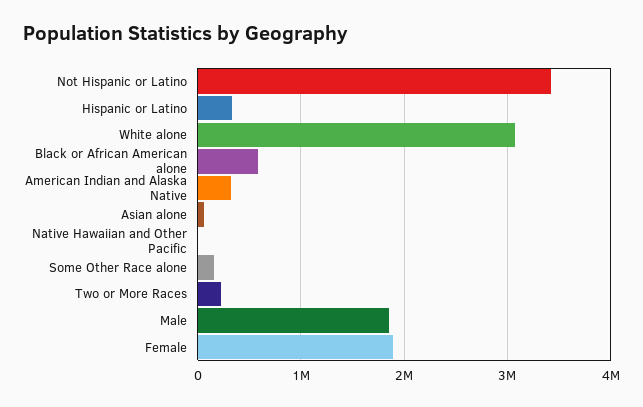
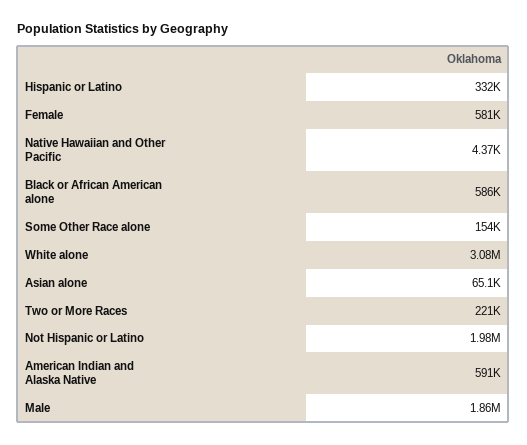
  {
-   "Not Hispanic or Latino": 3400000,
+   "Not Hispanic or Latino": 1980000,
    "Hispanic or Latino": 332000,
    "White alone": 3080000,
    "Black or African American alone": 586000,
-   "American Indian and Alaska Native": 300000,
+   "American Indian and Alaska Native": 591000,
    "Asian alone": 65100,
    "Native Hawaiian and Other Pacific": 4370,
    "Some Other Race alone": 154000,
    "Two or More Races": 221000,
    "Male": 1860000,
-   "Female": 1900000
+   "Female": 581000
  }

